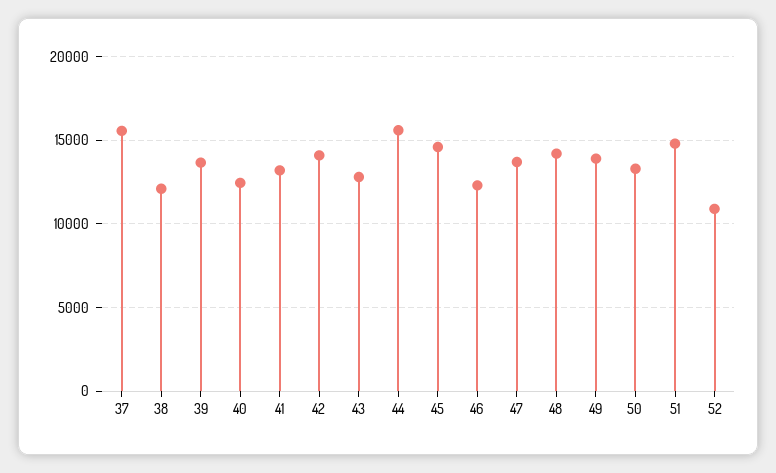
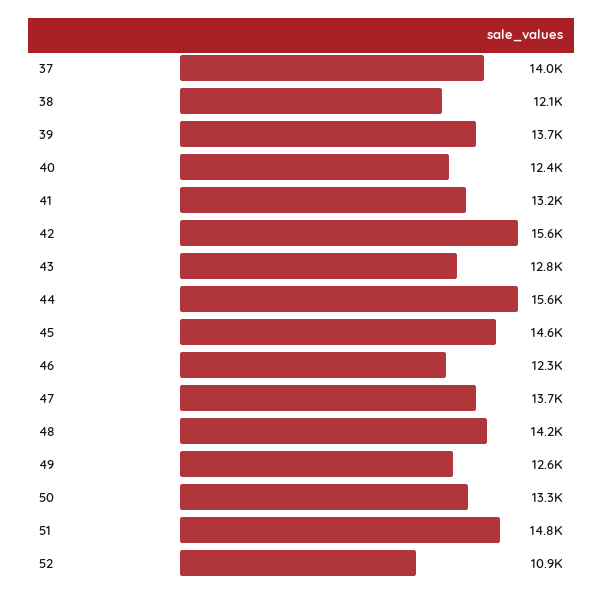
  {
-   "37": 15500,
+   "37": 14000,
    "38": 12100,
    "39": 13700,
    "40": 12400,
    "41": 13200,
-   "42": 14000,
+   "42": 15600,
    "43": 12800,
    "44": 15600,
    "45": 14600,
    "46": 12300,
    "47": 13700,
    "48": 14200,
-   "49": 14000,
+   "49": 12600,
    "50": 13300,
    "51": 14800,
    "52": 10900
  }

